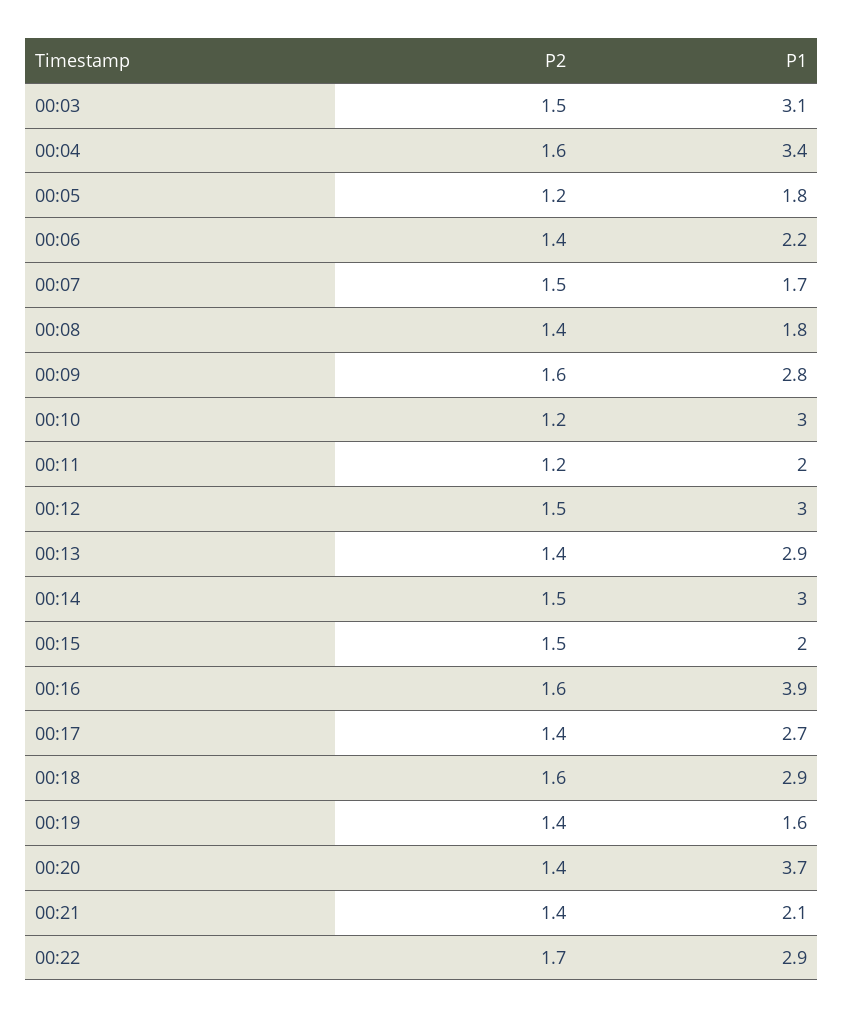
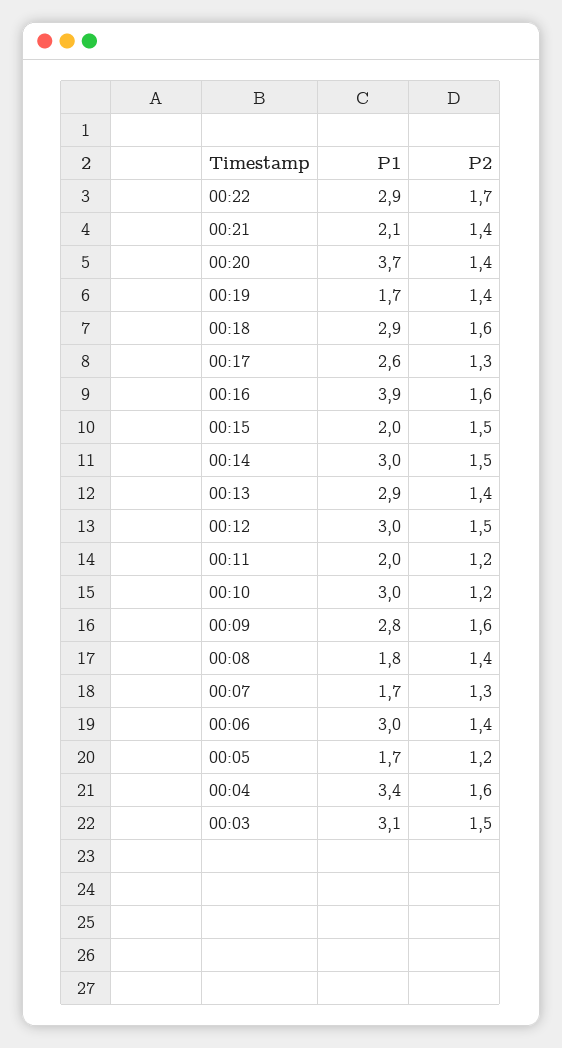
  {
    "P2": {
      "00:03": 1.5,
      "00:04": 1.6,
      "00:05": 1.2,
      "00:06": 1.4,
-     "00:07": 1.5,
+     "00:07": 1.3,
      "00:08": 1.4,
      "00:09": 1.6,
      "00:10": 1.2,
      "00:11": 1.2,
      "00:12": 1.5,
      "00:13": 1.4,
      "00:14": 1.5,
      "00:15": 1.5,
      "00:16": 1.6,
-     "00:17": 1.4,
+     "00:17": 1.3,
      "00:18": 1.6,
      "00:19": 1.4,
      "00:20": 1.4,
      "00:21": 1.4,
      "00:22": 1.7
    },
    "P1": {
      "00:03": 3.1,
      "00:04": 3.4,
-     "00:05": 1.8,
+     "00:05": 1.7,
-     "00:06": 2.2,
+     "00:06": 3,
      "00:07": 1.7,
      "00:08": 1.8,
      "00:09": 2.8,
      "00:10": 3,
      "00:11": 2,
      "00:12": 3,
      "00:13": 2.9,
      "00:14": 3,
      "00:15": 2,
      "00:16": 3.9,
-     "00:17": 2.7,
+     "00:17": 2.6,
      "00:18": 2.9,
-     "00:19": 1.6,
+     "00:19": 1.7,
      "00:20": 3.7,
      "00:21": 2.1,
      "00:22": 2.9
    }
  }

